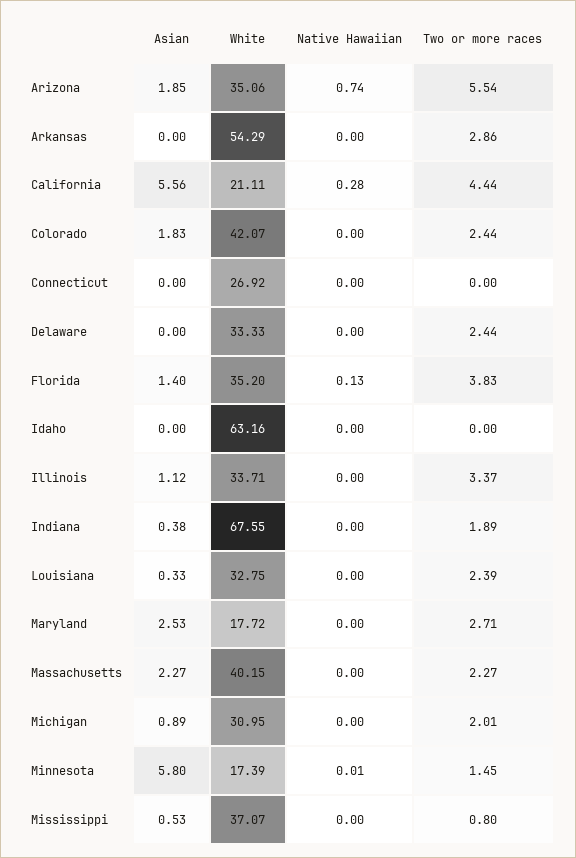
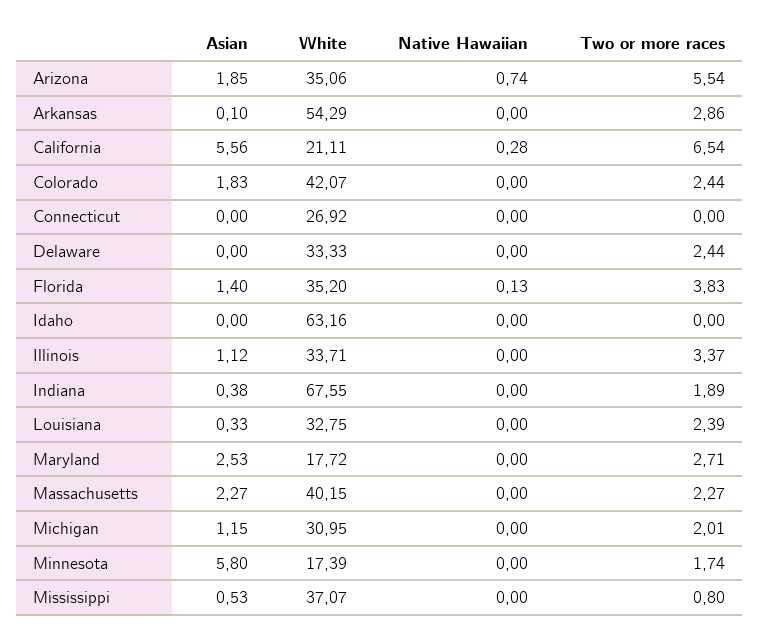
  {
    "Asian": {
      "Arizona": 1.85,
-     "Arkansas": 0,
+     "Arkansas": 0.1,
      "California": 5.56,
      "Colorado": 1.83,
      "Connecticut": 0,
      "Delaware": 0,
      "Florida": 1.4,
      "Idaho": 0,
      "Illinois": 1.12,
      "Indiana": 0.38,
      "Louisiana": 0.33,
      "Maryland": 2.53,
      "Massachusetts": 2.27,
-     "Michigan": 0.89,
+     "Michigan": 1.15,
      "Minnesota": 5.8,
      "Mississippi": 0.53
    },
    "White": {
      "Arizona": 35.06,
      "Arkansas": 54.29,
      "California": 21.11,
      "Colorado": 42.07,
      "Connecticut": 26.92,
      "Delaware": 33.33,
      "Florida": 35.2,
      "Idaho": 63.16,
      "Illinois": 33.71,
      "Indiana": 67.55,
      "Louisiana": 32.75,
      "Maryland": 17.72,
      "Massachusetts": 40.15,
      "Michigan": 30.95,
      "Minnesota": 17.39,
      "Mississippi": 37.07
    },
    "Native Hawaiian": {
      "Arizona": 0.74,
      "Arkansas": 0,
      "California": 0.28,
      "Colorado": 0,
      "Connecticut": 0,
      "Delaware": 0,
      "Florida": 0.13,
      "Idaho": 0,
      "Illinois": 0,
      "Indiana": 0,
      "Louisiana": 0,
      "Maryland": 0,
      "Massachusetts": 0,
      "Michigan": 0,
-     "Minnesota": 0.01,
+     "Minnesota": 0,
      "Mississippi": 0
    },
    "Two or more races": {
      "Arizona": 5.54,
      "Arkansas": 2.86,
-     "California": 4.44,
+     "California": 6.54,
      "Colorado": 2.44,
      "Connecticut": 0,
      "Delaware": 2.44,
      "Florida": 3.83,
      "Idaho": 0,
      "Illinois": 3.37,
      "Indiana": 1.89,
      "Louisiana": 2.39,
      "Maryland": 2.71,
      "Massachusetts": 2.27,
      "Michigan": 2.01,
-     "Minnesota": 1.45,
+     "Minnesota": 1.74,
      "Mississippi": 0.8
    }
  }

